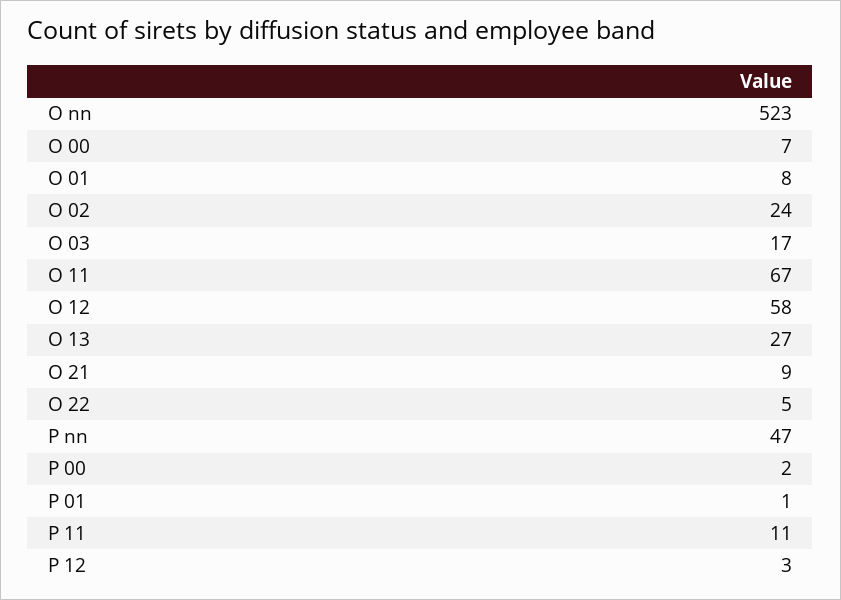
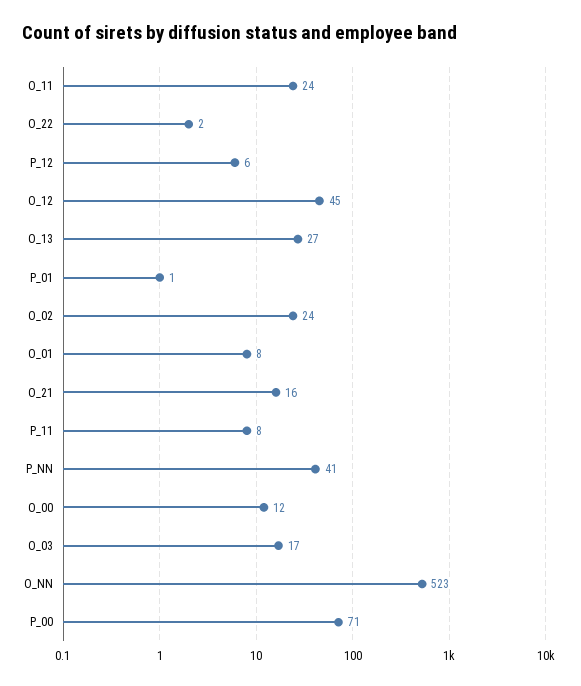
  {
    "O nn": 523,
-   "O 00": 7,
+   "O 00": 12,
    "O 01": 8,
    "O 02": 24,
    "O 03": 17,
-   "O 11": 67,
+   "O 11": 24,
-   "O 12": 58,
+   "O 12": 45,
    "O 13": 27,
-   "O 21": 9,
+   "O 21": 16,
-   "O 22": 5,
+   "O 22": 2,
-   "P nn": 47,
+   "P nn": 41,
-   "P 00": 2,
+   "P 00": 71,
    "P 01": 1,
-   "P 11": 11,
+   "P 11": 8,
-   "P 12": 3
+   "P 12": 6
  }

